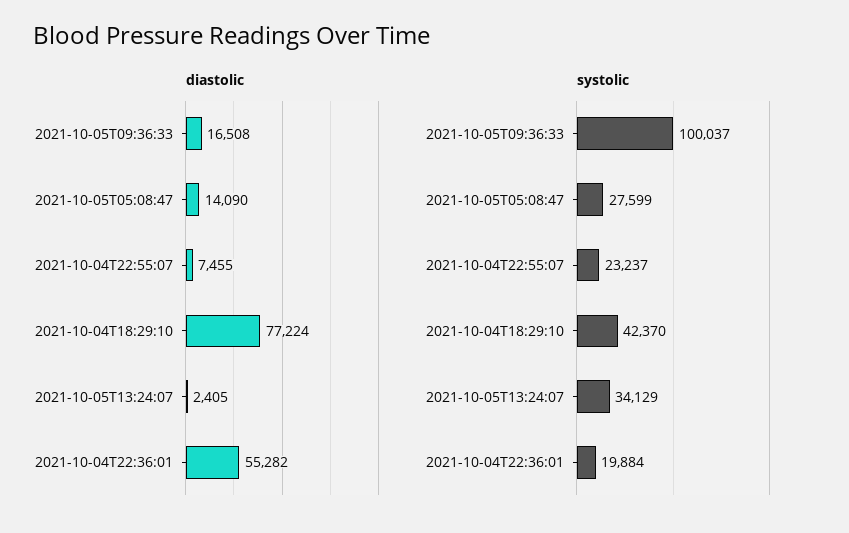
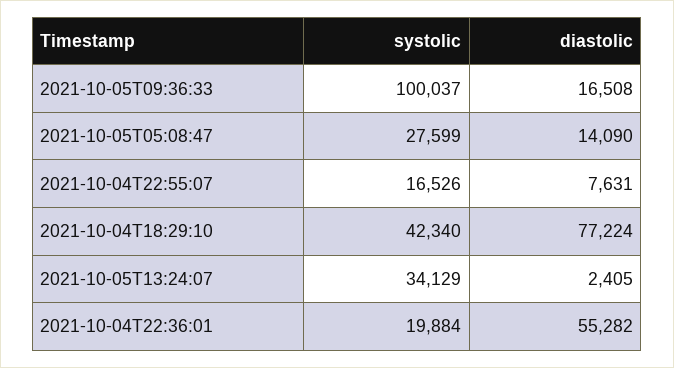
  {
    "diastolic": {
      "2021-10-05T09:36:33": 16508,
      "2021-10-05T05:08:47": 14090,
-     "2021-10-04T22:55:07": 7455,
+     "2021-10-04T22:55:07": 7631,
      "2021-10-04T18:29:10": 77224,
      "2021-10-05T13:24:07": 2405,
      "2021-10-04T22:36:01": 55282
    },
    "systolic": {
      "2021-10-05T09:36:33": 100037,
      "2021-10-05T05:08:47": 27599,
-     "2021-10-04T22:55:07": 23237,
+     "2021-10-04T22:55:07": 16526,
-     "2021-10-04T18:29:10": 42370,
+     "2021-10-04T18:29:10": 42340,
      "2021-10-05T13:24:07": 34129,
      "2021-10-04T22:36:01": 19884
    }
  }

